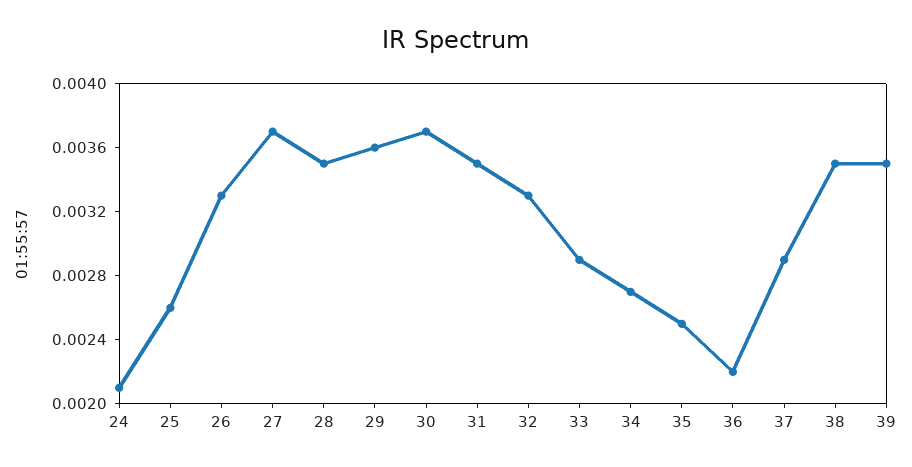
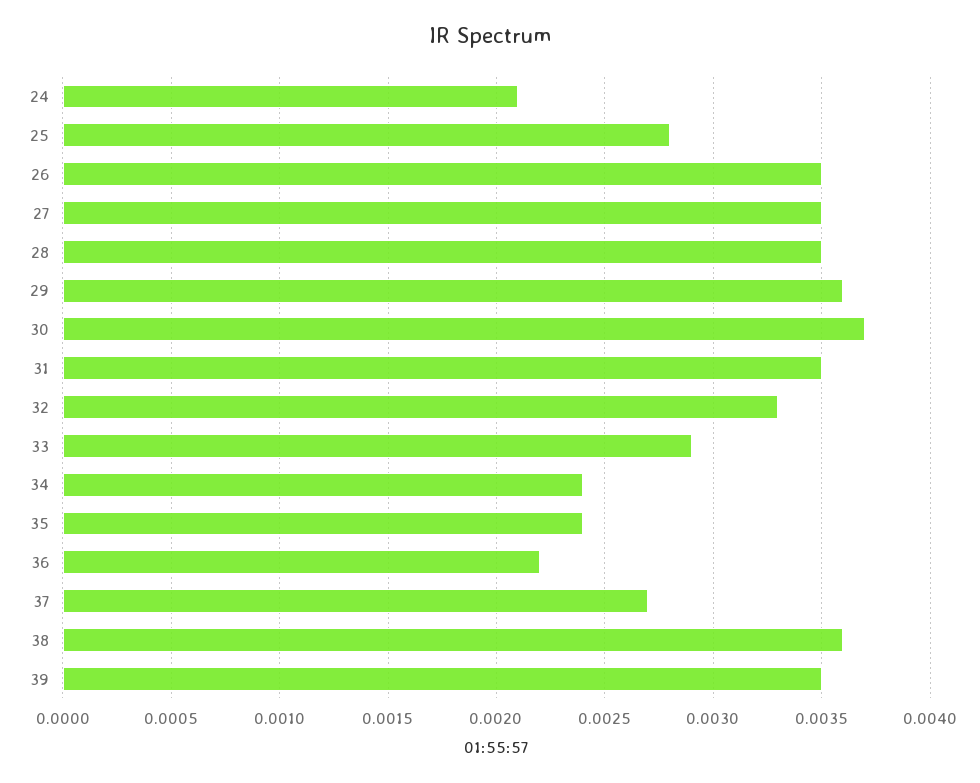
  {
    "24": 0.0021,
-   "25": 0.0026,
+   "25": 0.0028,
-   "26": 0.0033,
+   "26": 0.0035,
-   "27": 0.0037,
+   "27": 0.0035,
    "28": 0.0035,
    "29": 0.0036,
    "30": 0.0037,
    "31": 0.0035,
    "32": 0.0033,
    "33": 0.0029,
-   "34": 0.0027,
+   "34": 0.0024,
-   "35": 0.0025,
+   "35": 0.0024,
    "36": 0.0022,
-   "37": 0.0029,
+   "37": 0.0027,
-   "38": 0.0035,
+   "38": 0.0036,
    "39": 0.0035
  }

